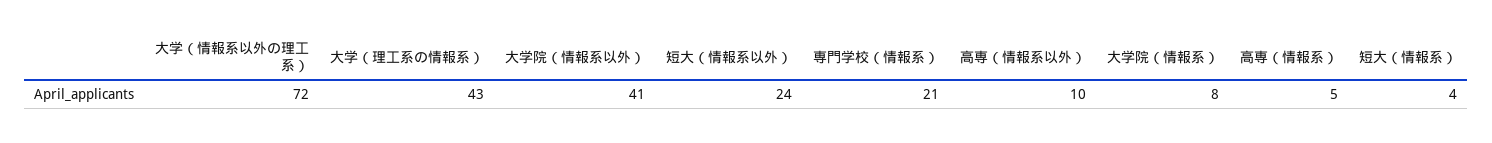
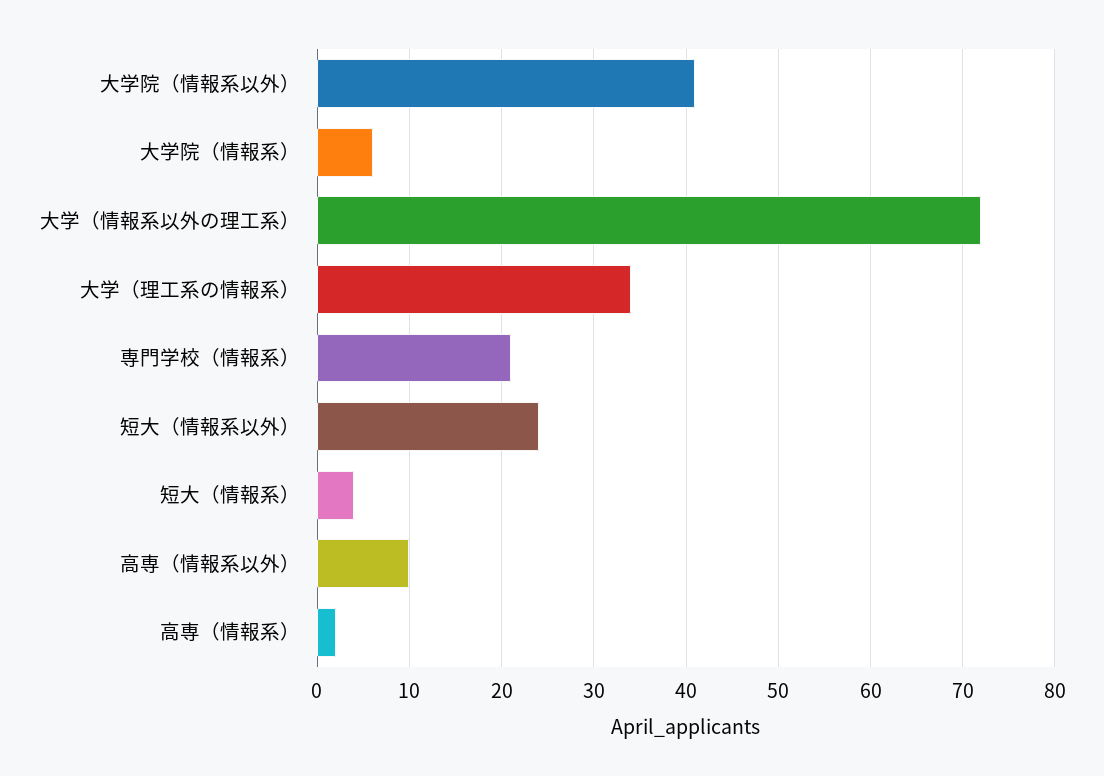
  {
    "大学（情報系以外の理工系）": 72,
-   "大学（理工系の情報系）": 43,
+   "大学（理工系の情報系）": 34,
    "大学院（情報系以外）": 41,
    "短大（情報系以外）": 24,
    "専門学校（情報系）": 21,
    "高専（情報系以外）": 10,
-   "大学院（情報系）": 8,
+   "大学院（情報系）": 6,
-   "高専（情報系）": 5,
+   "高専（情報系）": 2,
    "短大（情報系）": 4
  }

